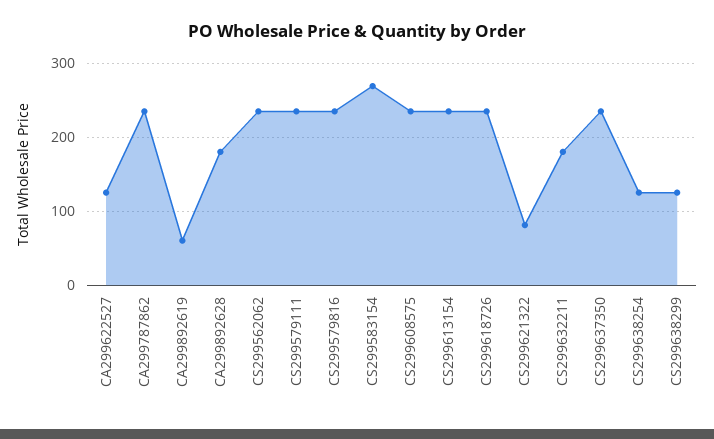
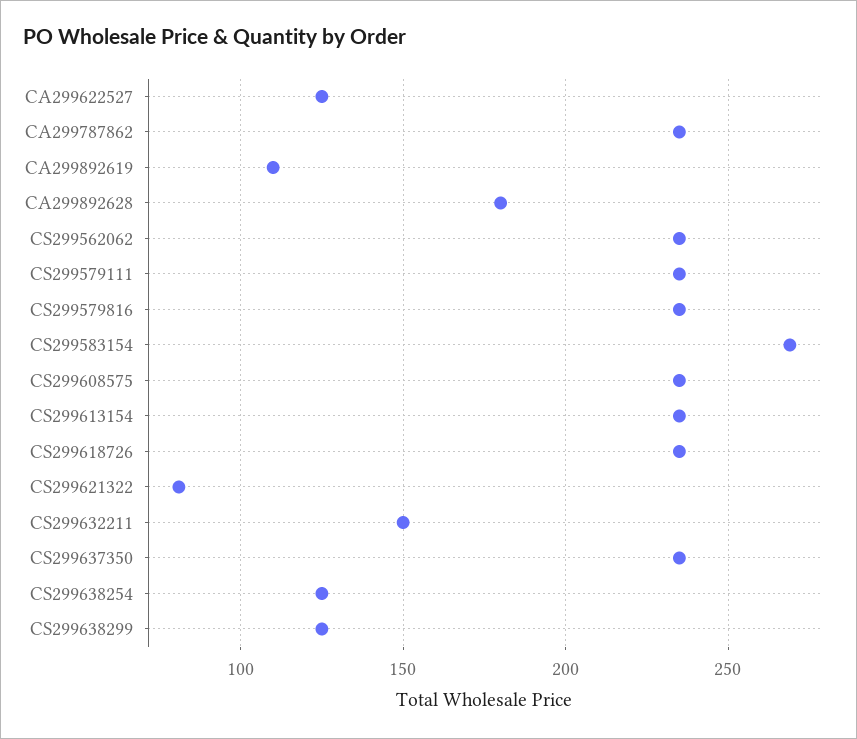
  {
    "CA299622527": 125,
    "CA299787862": 235,
-   "CA299892619": 60,
+   "CA299892619": 110,
    "CA299892628": 180,
    "CS299562062": 235,
    "CS299579111": 235,
    "CS299579816": 235,
    "CS299583154": 270,
    "CS299608575": 235,
    "CS299613154": 235,
    "CS299618726": 235,
    "CS299621322": 80,
-   "CS299632211": 180,
+   "CS299632211": 150,
    "CS299637350": 235,
    "CS299638254": 125,
    "CS299638299": 125
  }

